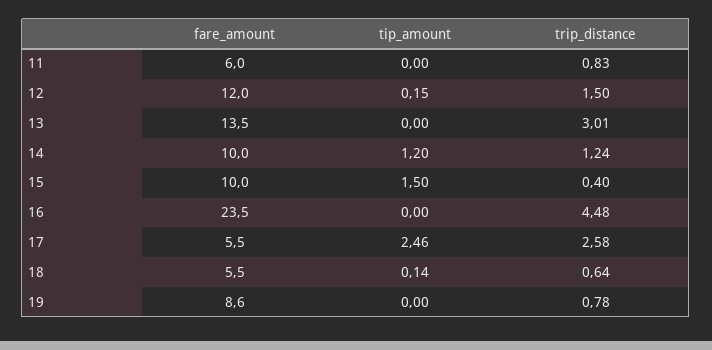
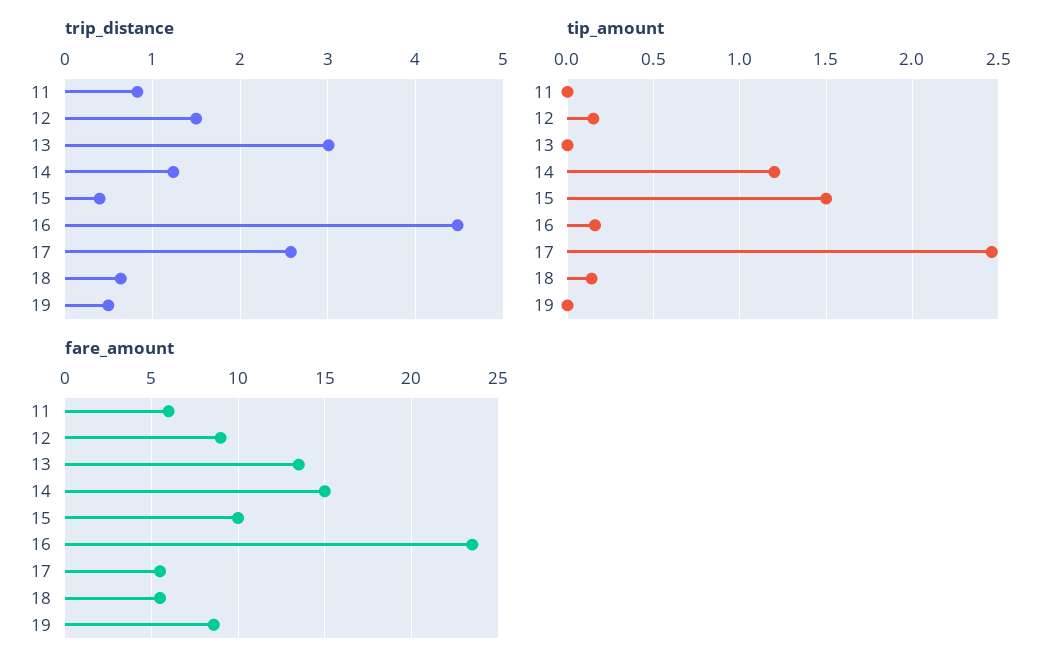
  {
    "fare_amount": {
      "11": 6,
-     "12": 12,
+     "12": 9,
      "13": 13.5,
-     "14": 10,
+     "14": 15,
      "15": 10,
      "16": 23.5,
      "17": 5.5,
      "18": 5.5,
      "19": 8.6
    },
    "tip_amount": {
      "11": 0,
      "12": 0.15,
      "13": 0,
      "14": 1.2,
      "15": 1.5,
-     "16": 0,
+     "16": 0.15,
      "17": 2.46,
      "18": 0.14,
      "19": 0
    },
    "trip_distance": {
      "11": 0.83,
      "12": 1.5,
      "13": 3.01,
      "14": 1.24,
      "15": 0.4,
      "16": 4.48,
      "17": 2.58,
      "18": 0.64,
-     "19": 0.78
+     "19": 0.5
    }
  }

